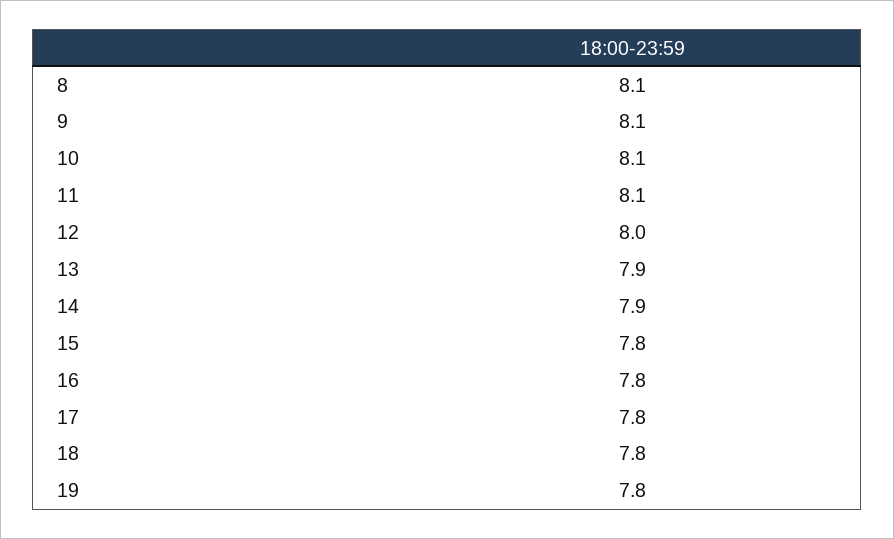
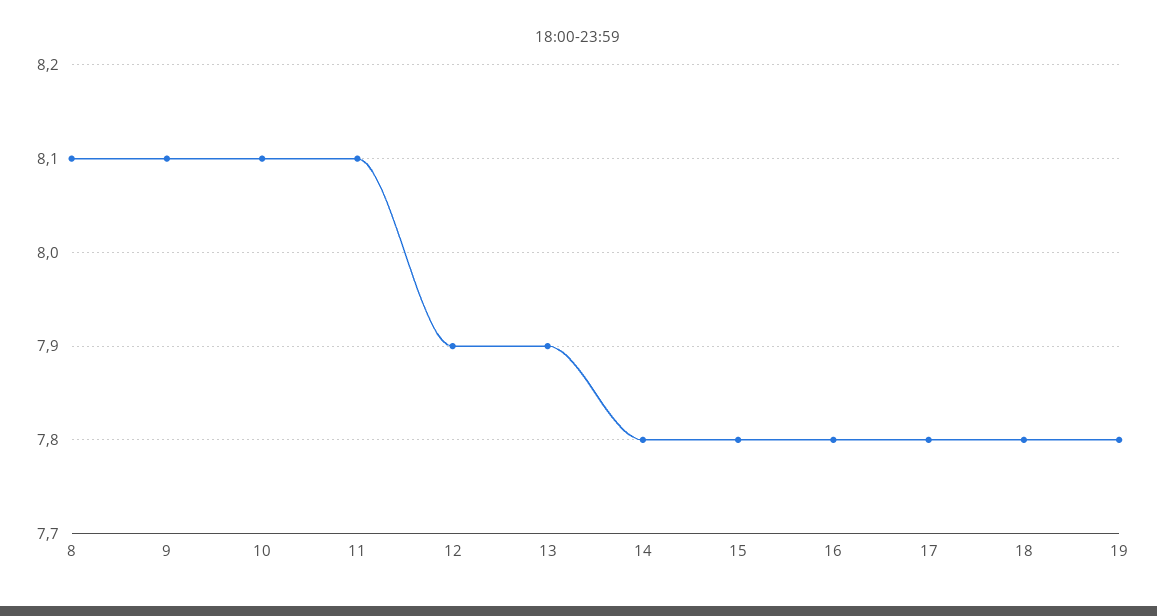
  {
    "8": 8.1,
    "9": 8.1,
    "10": 8.1,
    "11": 8.1,
-   "12": 8,
+   "12": 7.9,
    "13": 7.9,
-   "14": 7.9,
+   "14": 7.8,
    "15": 7.8,
    "16": 7.8,
    "17": 7.8,
    "18": 7.8,
    "19": 7.8
  }

